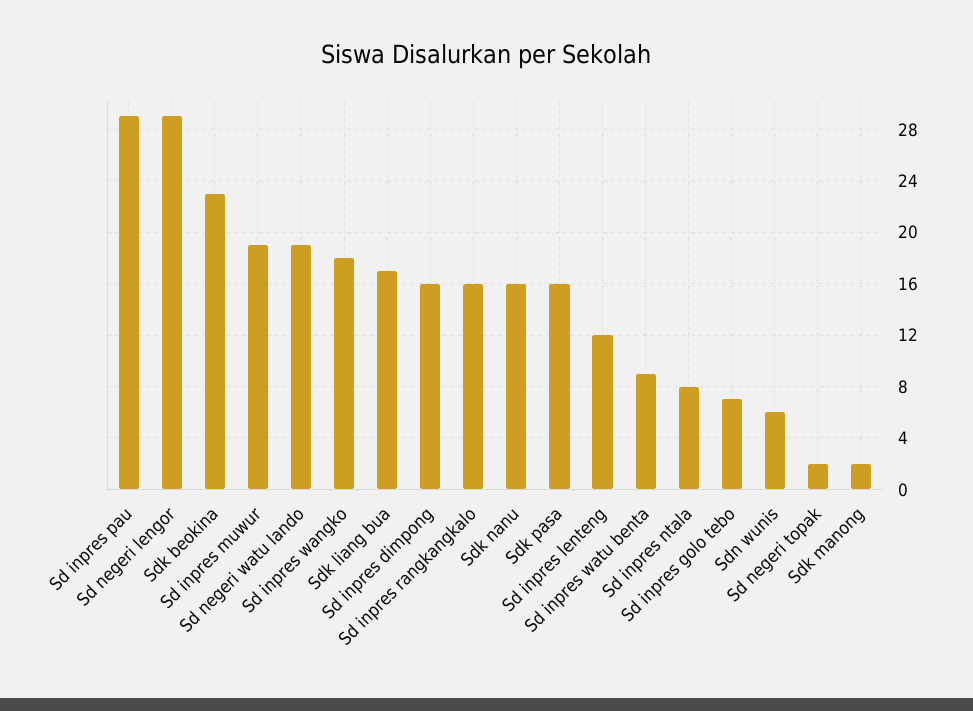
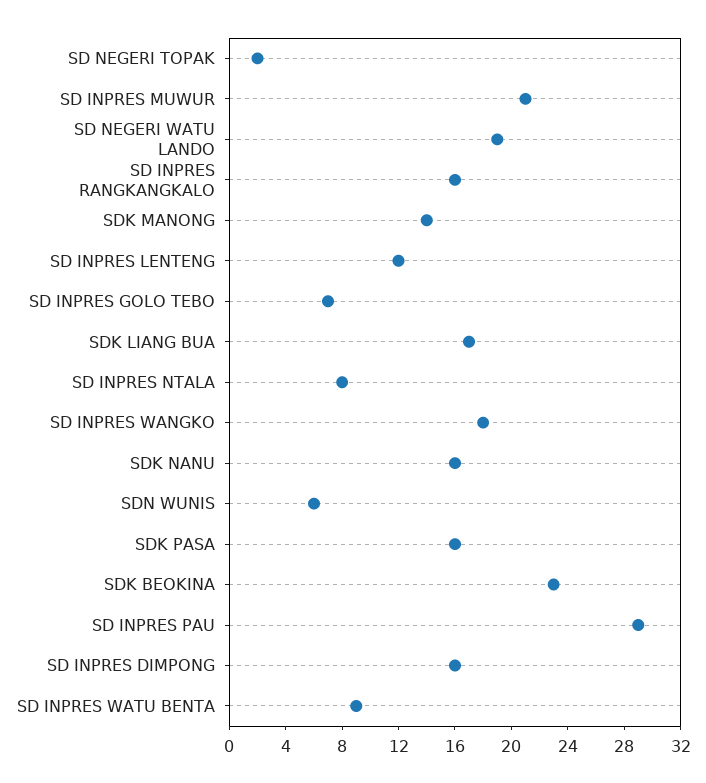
  {
    "Sd inpres pau": 29,
-   "Sd negeri lengor": 29,
    "Sdk beokina": 23,
-   "Sd inpres muwur": 19,
+   "Sd inpres muwur": 21,
    "Sd negeri watu lando": 19,
    "Sd inpres wangko": 18,
    "Sdk liang bua": 17,
    "Sd inpres dimpong": 16,
    "Sd inpres rangkangkalo": 16,
    "Sdk nanu": 16,
    "Sdk pasa": 16,
    "Sd inpres lenteng": 12,
    "Sd inpres watu benta": 9,
    "Sd inpres ntala": 8,
    "Sd inpres golo tebo": 7,
    "Sdn wunis": 6,
    "Sd negeri topak": 2,
-   "Sdk manong": 2
+   "Sdk manong": 14
  }

